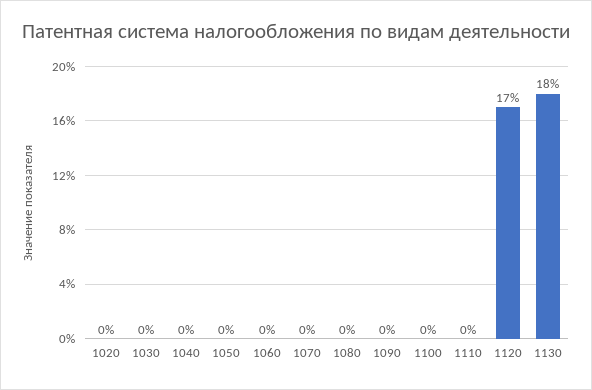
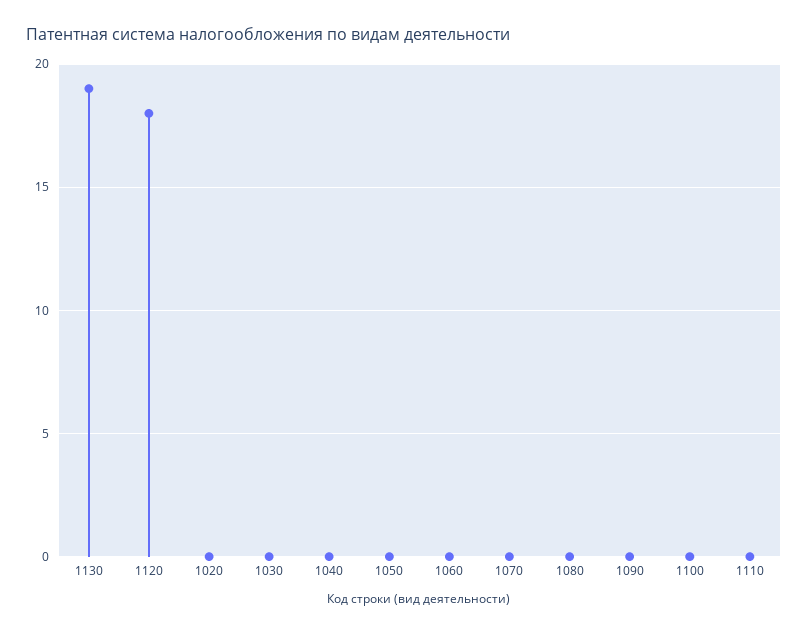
  {
    "1020": 0,
    "1030": 0,
    "1040": 0,
    "1050": 0,
    "1060": 0,
    "1070": 0,
    "1080": 0,
    "1090": 0,
    "1100": 0,
    "1110": 0,
-   "1120": 17,
+   "1120": 18,
-   "1130": 18
+   "1130": 19
  }

